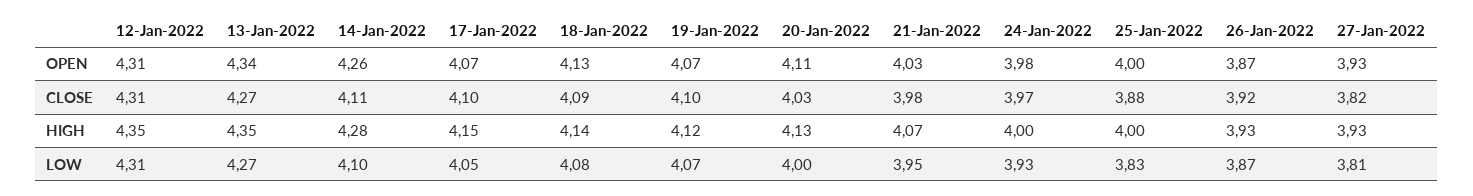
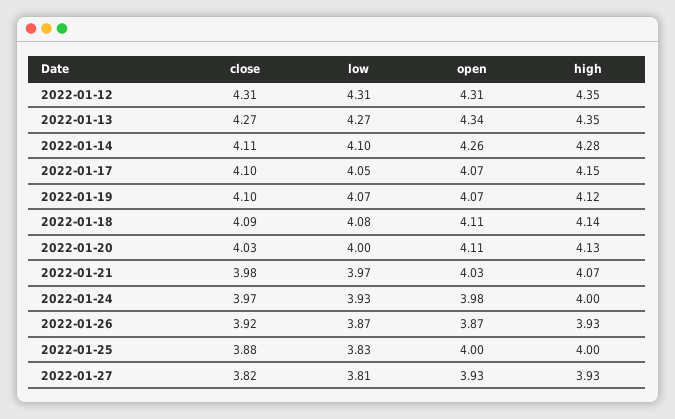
  {
    "12-Jan-2022": {
      "OPEN": 4.31,
      "CLOSE": 4.31,
      "HIGH": 4.35,
      "LOW": 4.31
    },
    "13-Jan-2022": {
      "OPEN": 4.34,
      "CLOSE": 4.27,
      "HIGH": 4.35,
      "LOW": 4.27
    },
    "14-Jan-2022": {
      "OPEN": 4.26,
      "CLOSE": 4.11,
      "HIGH": 4.28,
      "LOW": 4.1
    },
    "17-Jan-2022": {
      "OPEN": 4.07,
      "CLOSE": 4.1,
      "HIGH": 4.15,
      "LOW": 4.05
    },
    "18-Jan-2022": {
-     "OPEN": 4.13,
+     "OPEN": 4.11,
      "CLOSE": 4.09,
      "HIGH": 4.14,
      "LOW": 4.08
    },
    "19-Jan-2022": {
      "OPEN": 4.07,
      "CLOSE": 4.1,
      "HIGH": 4.12,
      "LOW": 4.07
    },
    "20-Jan-2022": {
      "OPEN": 4.11,
      "CLOSE": 4.03,
      "HIGH": 4.13,
      "LOW": 4
    },
    "21-Jan-2022": {
      "OPEN": 4.03,
      "CLOSE": 3.98,
      "HIGH": 4.07,
-     "LOW": 3.95
+     "LOW": 3.97
    },
    "24-Jan-2022": {
      "OPEN": 3.98,
      "CLOSE": 3.97,
      "HIGH": 4,
      "LOW": 3.93
    },
    "25-Jan-2022": {
      "OPEN": 4,
      "CLOSE": 3.88,
      "HIGH": 4,
      "LOW": 3.83
    },
    "26-Jan-2022": {
      "OPEN": 3.87,
      "CLOSE": 3.92,
      "HIGH": 3.93,
      "LOW": 3.87
    },
    "27-Jan-2022": {
      "OPEN": 3.93,
      "CLOSE": 3.82,
      "HIGH": 3.93,
      "LOW": 3.81
    }
  }

